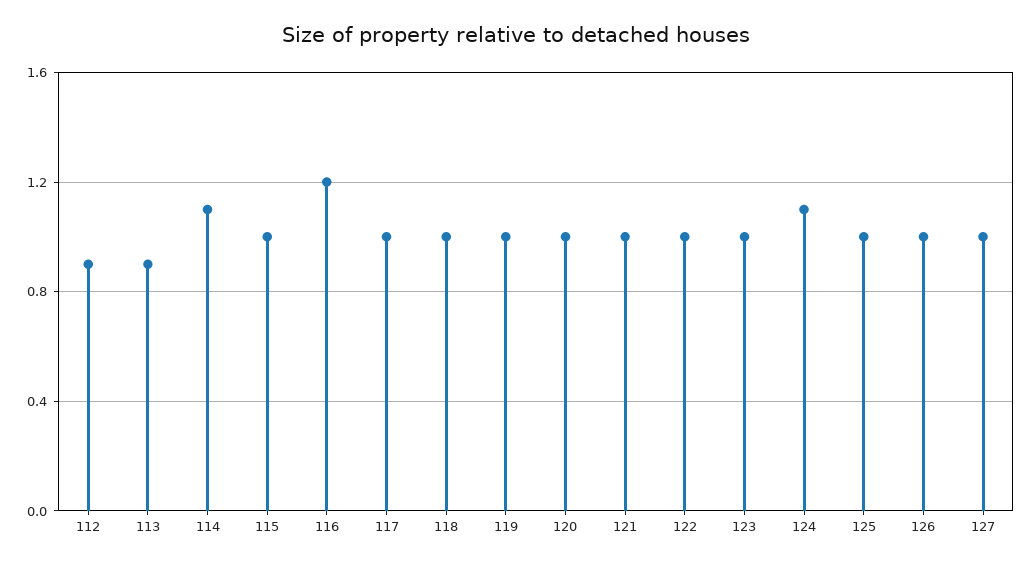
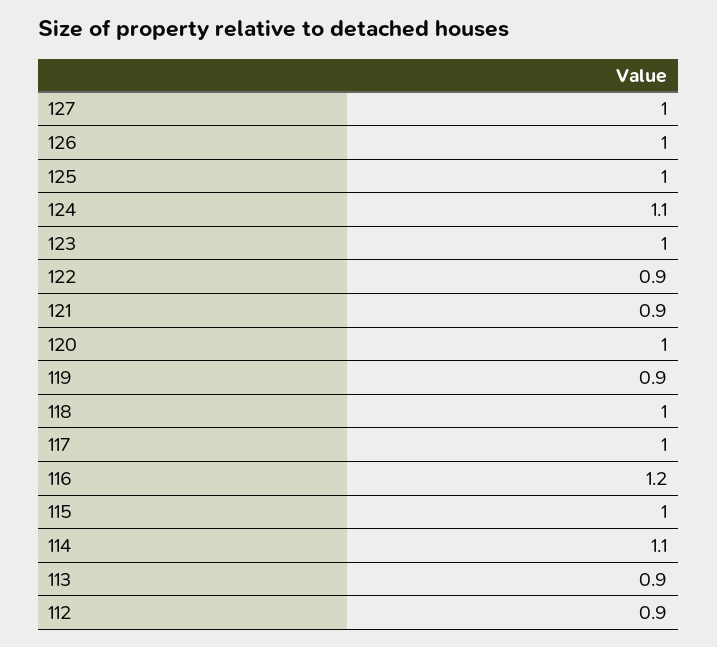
  {
    "112": 0.9,
    "113": 0.9,
    "114": 1.1,
    "115": 1,
    "116": 1.2,
    "117": 1,
    "118": 1,
-   "119": 1,
+   "119": 0.9,
    "120": 1,
-   "121": 1,
+   "121": 0.9,
-   "122": 1,
+   "122": 0.9,
    "123": 1,
    "124": 1.1,
    "125": 1,
    "126": 1,
    "127": 1
  }

